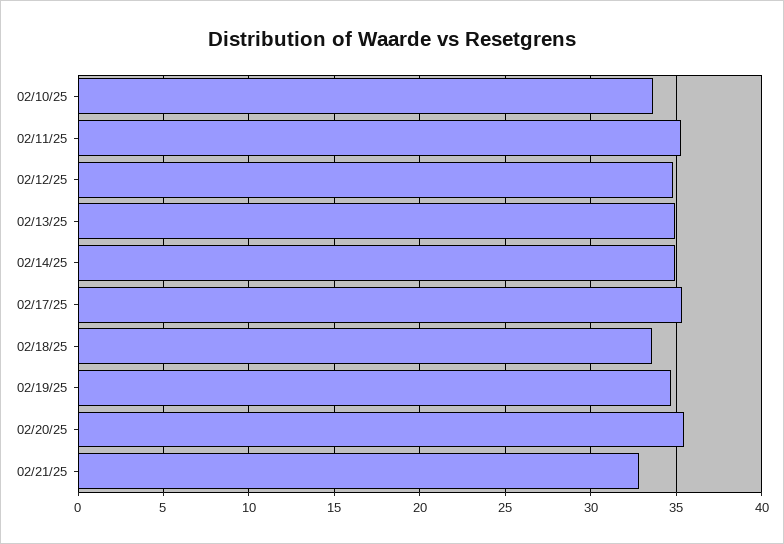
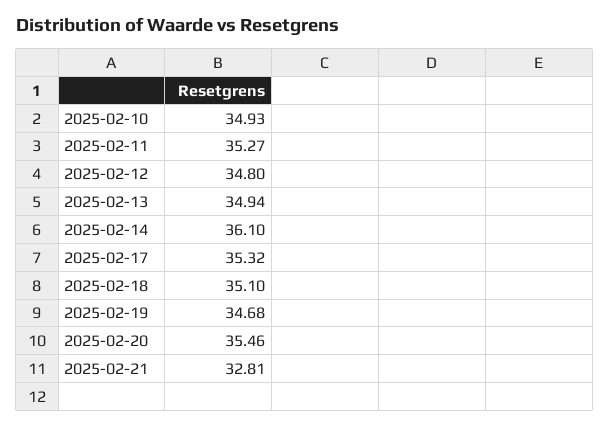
  {
-   "02/10/25": 33.5,
+   "02/10/25": 34.93,
    "02/11/25": 35.27,
    "02/12/25": 34.8,
    "02/13/25": 34.94,
-   "02/14/25": 35,
+   "02/14/25": 36.1,
    "02/17/25": 35.32,
-   "02/18/25": 33.5,
+   "02/18/25": 35.1,
    "02/19/25": 34.68,
    "02/20/25": 35.46,
    "02/21/25": 32.81
  }

